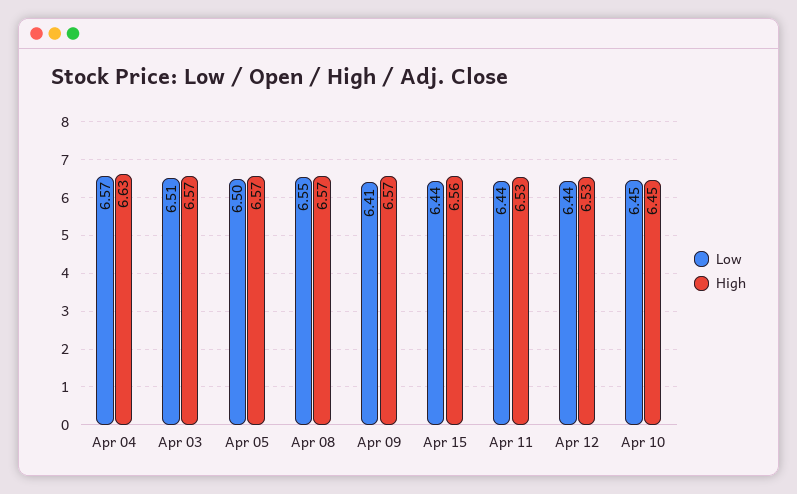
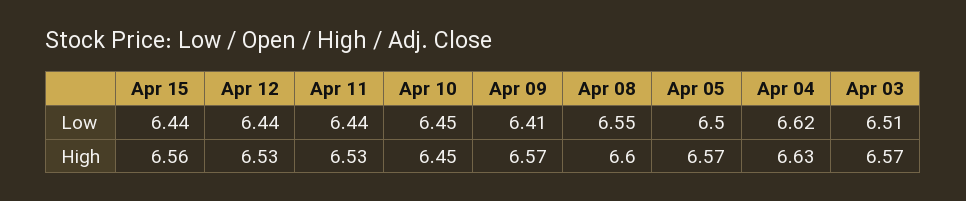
  {
    "Low": {
-     "Apr 04": 6.57,
+     "Apr 04": 6.62,
      "Apr 03": 6.51,
      "Apr 05": 6.5,
      "Apr 08": 6.55,
      "Apr 09": 6.41,
      "Apr 15": 6.44,
      "Apr 11": 6.44,
      "Apr 12": 6.44,
      "Apr 10": 6.45
    },
    "High": {
      "Apr 04": 6.63,
      "Apr 03": 6.57,
      "Apr 05": 6.57,
-     "Apr 08": 6.57,
+     "Apr 08": 6.6,
      "Apr 09": 6.57,
      "Apr 15": 6.56,
      "Apr 11": 6.53,
      "Apr 12": 6.53,
      "Apr 10": 6.45
    }
  }

